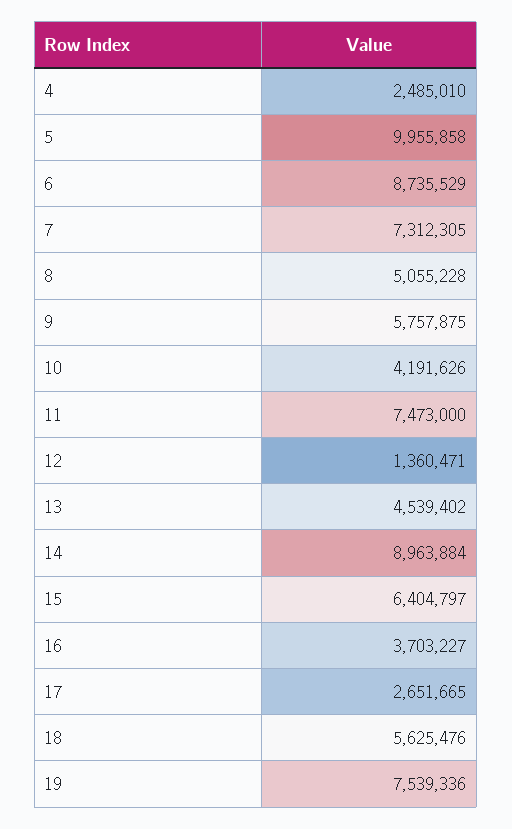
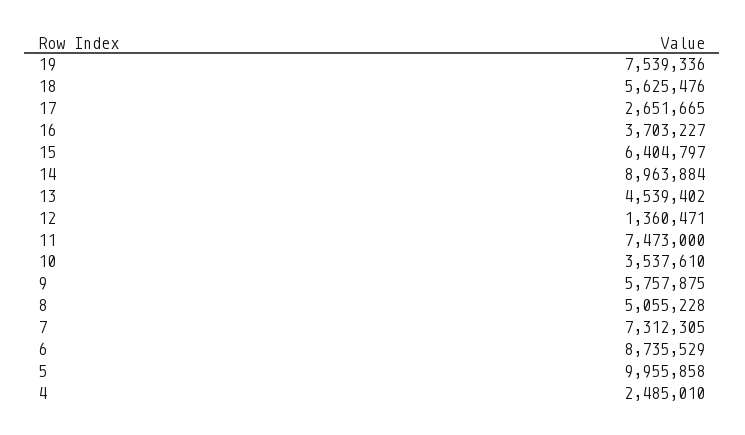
  {
    "4": 2485010,
    "5": 9955858,
    "6": 8735529,
    "7": 7312305,
    "8": 5055228,
    "9": 5757875,
-   "10": 4191626,
+   "10": 3537610,
    "11": 7473000,
    "12": 1360471,
    "13": 4539402,
    "14": 8963884,
    "15": 6404797,
    "16": 3703227,
    "17": 2651665,
    "18": 5625476,
    "19": 7539336
  }

